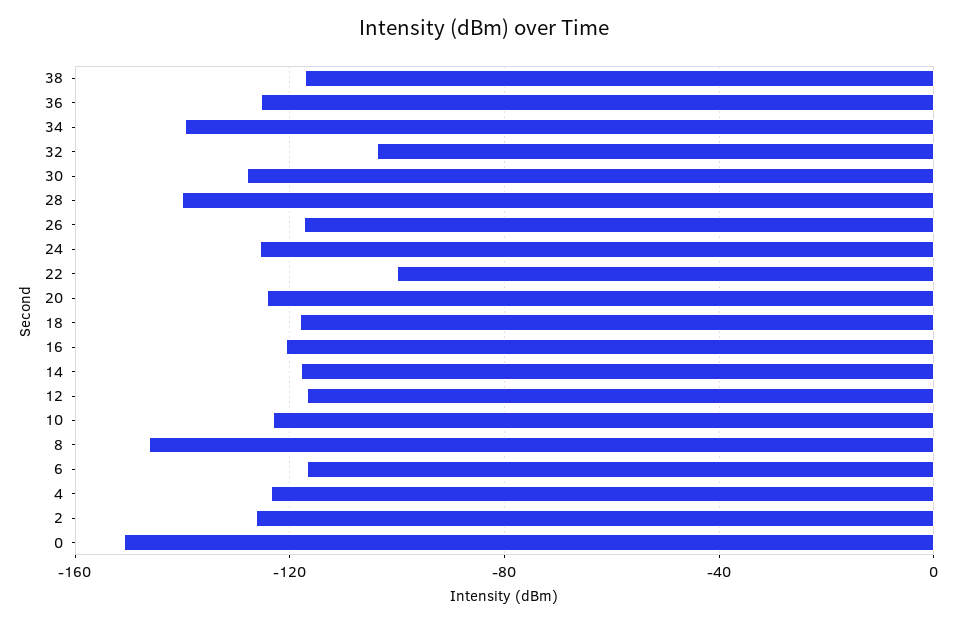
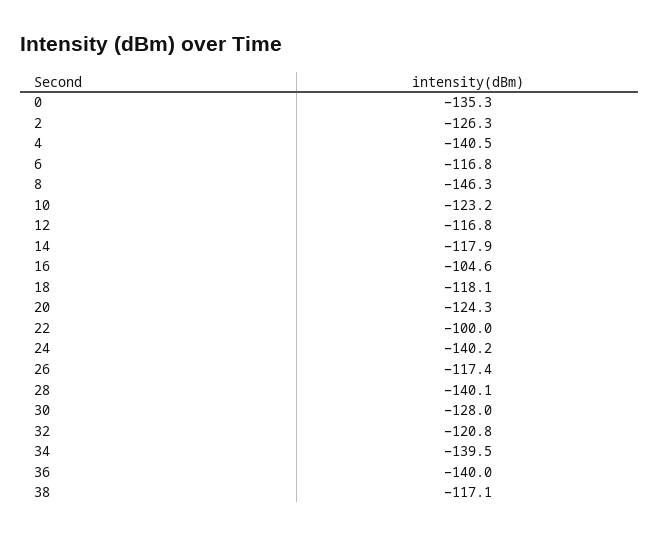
  {
    "38": -117.1,
-   "36": -125,
+   "36": -140,
    "34": -139.5,
-   "32": -105,
+   "32": -120.8,
    "30": -128,
    "28": -140.1,
    "26": -117.4,
-   "24": -125,
+   "24": -140.2,
    "22": -100,
    "20": -124.3,
    "18": -118.1,
-   "16": -120,
+   "16": -104.6,
    "14": -117.9,
    "12": -116.8,
    "10": -123.2,
    "8": -146.3,
    "6": -116.8,
-   "4": -125,
+   "4": -140.5,
    "2": -126.3,
-   "0": -150
+   "0": -135.3
  }

